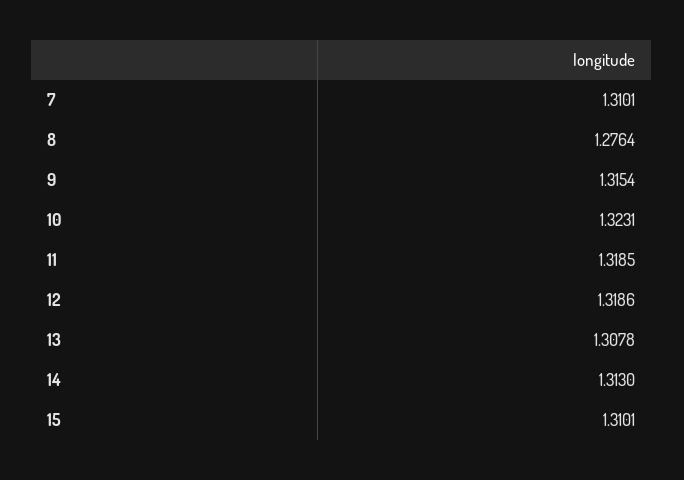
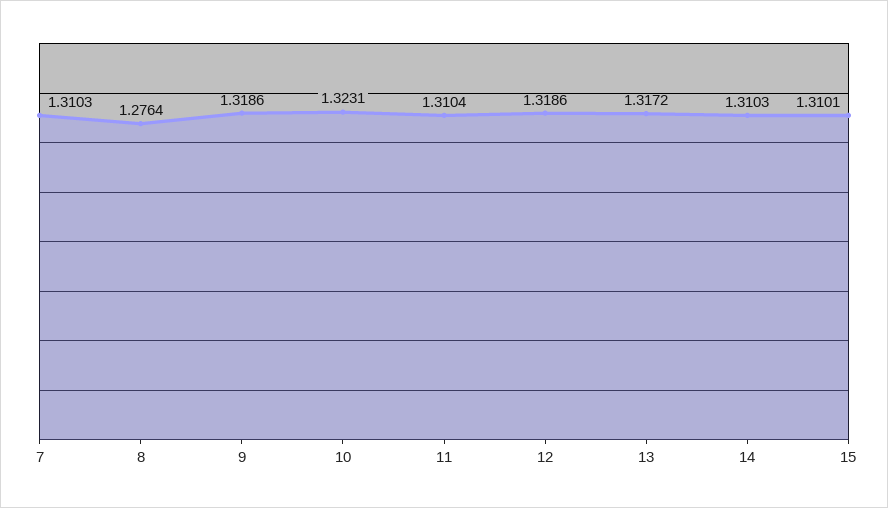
  {
-   "7": 1.3101,
+   "7": 1.3103,
    "8": 1.2764,
-   "9": 1.3154,
+   "9": 1.3186,
    "10": 1.3231,
-   "11": 1.3185,
+   "11": 1.3104,
    "12": 1.3186,
-   "13": 1.3078,
+   "13": 1.3172,
-   "14": 1.313,
+   "14": 1.3103,
    "15": 1.3101
  }

